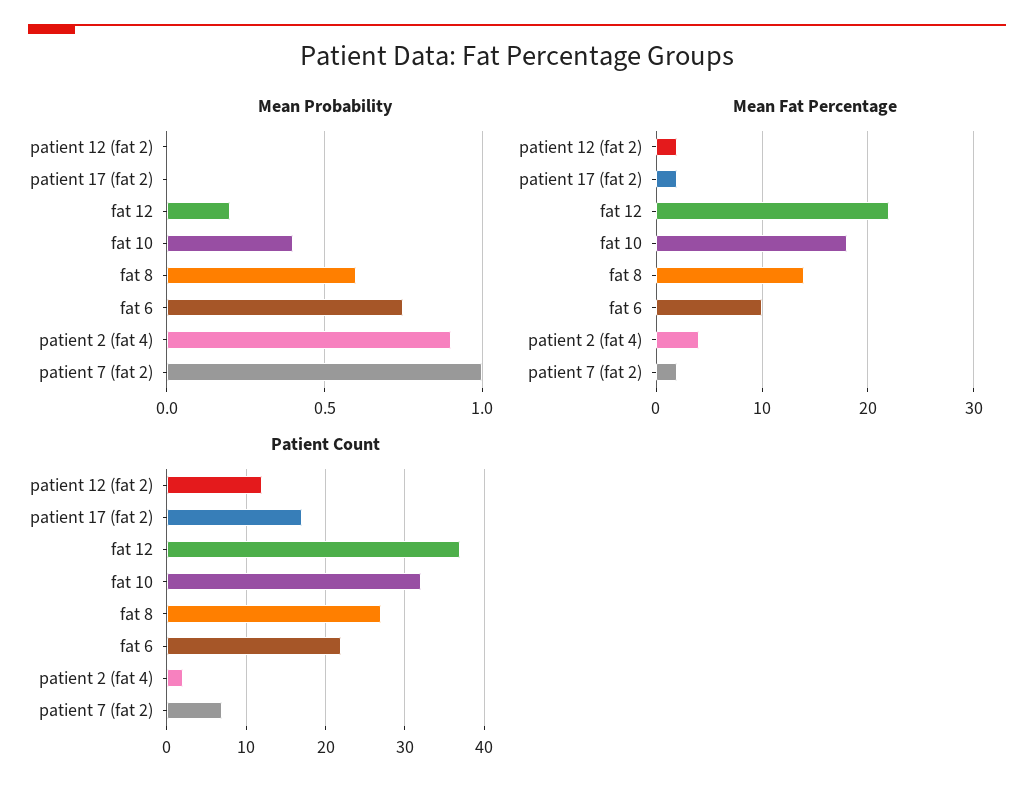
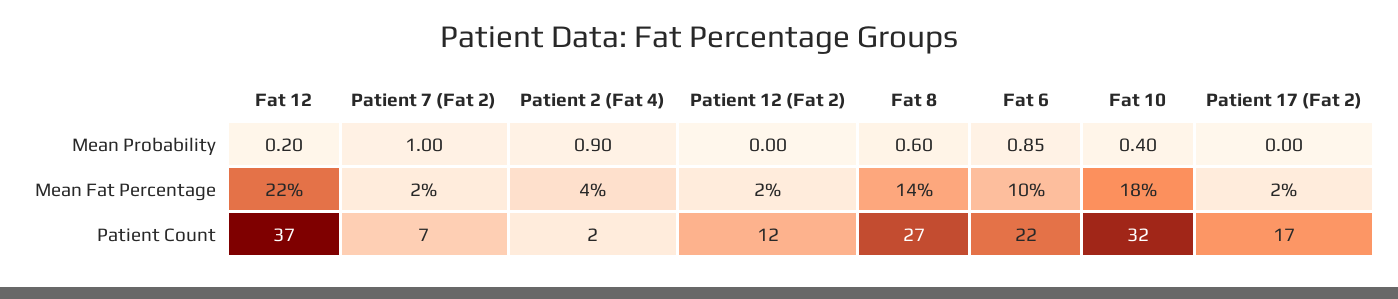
  {
    "Mean Probability": {
      "patient 12 (fat 2)": 0,
      "patient 17 (fat 2)": 0,
      "fat 12": 0.2,
      "fat 10": 0.4,
      "fat 8": 0.6,
-     "fat 6": 0.75,
+     "fat 6": 0.85,
      "patient 2 (fat 4)": 0.9,
      "patient 7 (fat 2)": 1
    },
    "Mean Fat Percentage": {
      "patient 12 (fat 2)": 2,
      "patient 17 (fat 2)": 2,
      "fat 12": 22,
      "fat 10": 18,
      "fat 8": 14,
      "fat 6": 10,
      "patient 2 (fat 4)": 4,
      "patient 7 (fat 2)": 2
    },
    "Patient Count": {
      "patient 12 (fat 2)": 12,
      "patient 17 (fat 2)": 17,
      "fat 12": 37,
      "fat 10": 32,
      "fat 8": 27,
      "fat 6": 22,
      "patient 2 (fat 4)": 2,
      "patient 7 (fat 2)": 7
    }
  }

